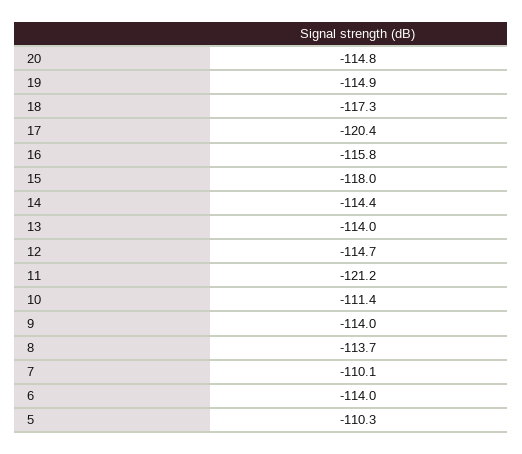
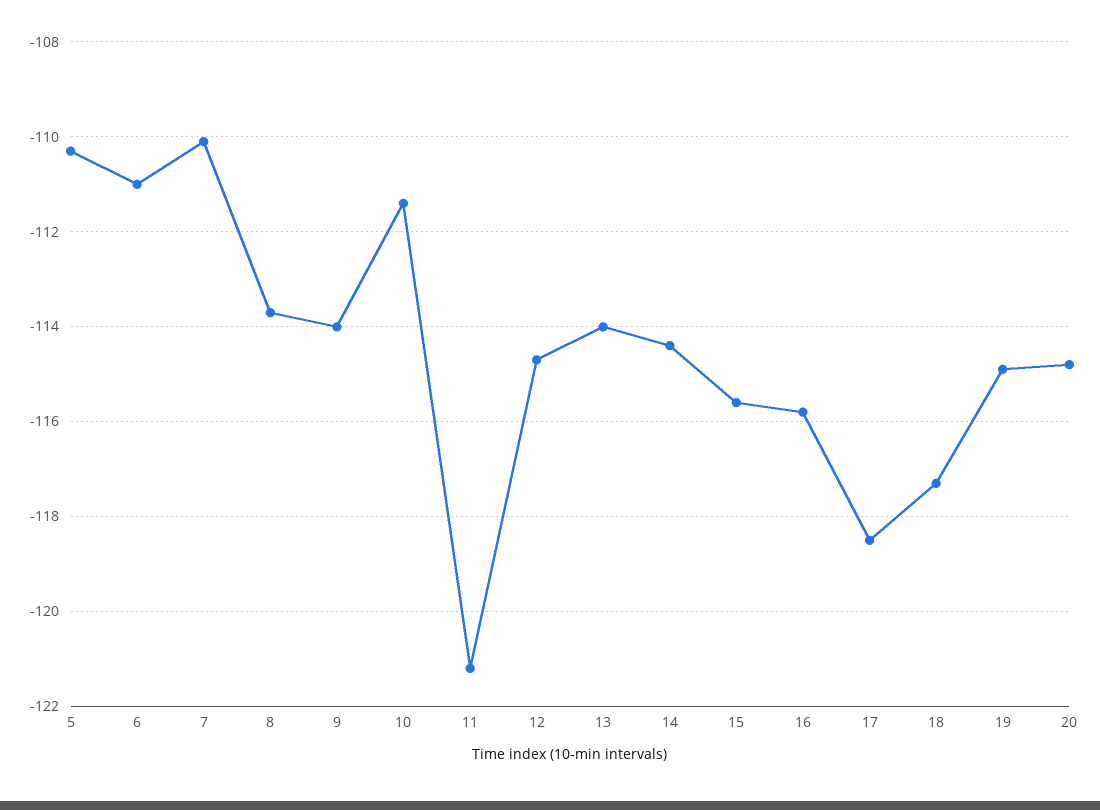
  {
    "20": -114.8,
    "19": -114.9,
    "18": -117.3,
-   "17": -120.4,
+   "17": -118.5,
    "16": -115.8,
-   "15": -118,
+   "15": -115.5,
    "14": -114.4,
    "13": -114,
    "12": -114.7,
    "11": -121.2,
    "10": -111.4,
    "9": -114,
    "8": -113.7,
    "7": -110.1,
-   "6": -114,
+   "6": -111,
    "5": -110.3
  }

